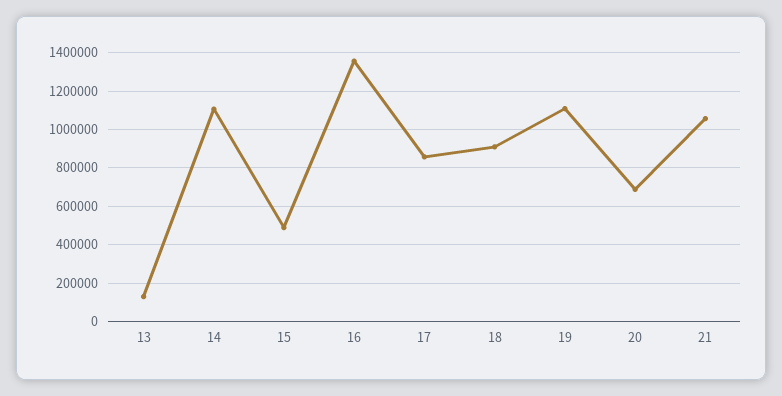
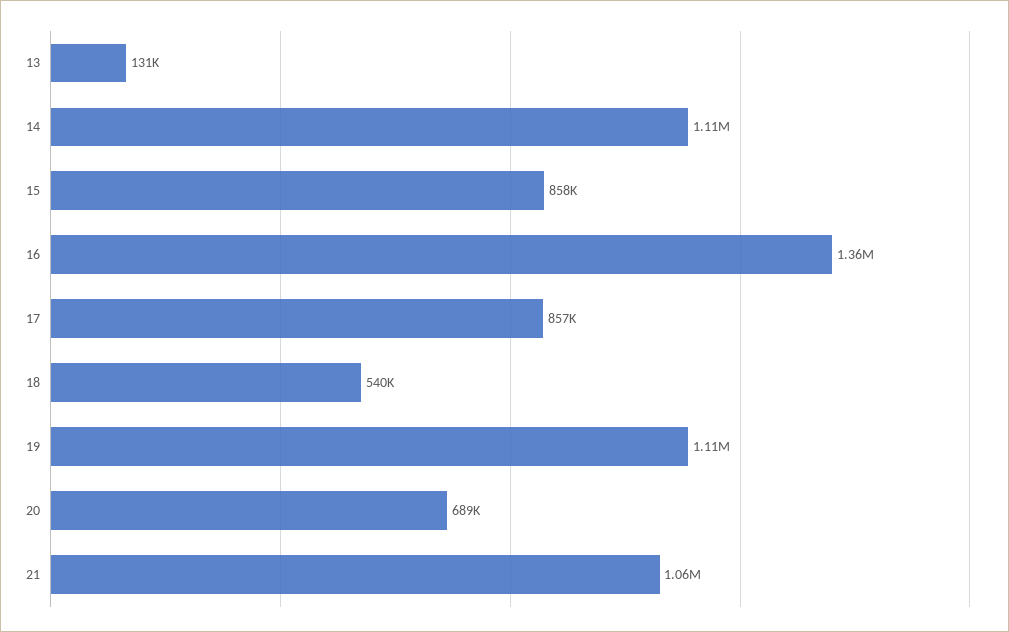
  {
    "13": 131000,
    "14": 1110000,
-   "15": 500000,
+   "15": 858000,
    "16": 1360000,
    "17": 857000,
-   "18": 900000,
+   "18": 540000,
    "19": 1110000,
    "20": 689000,
    "21": 1060000
  }

